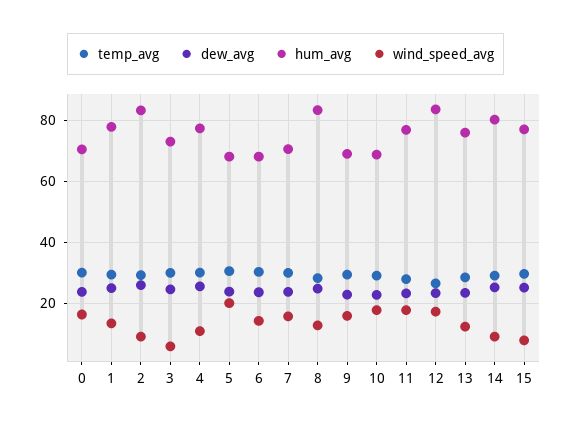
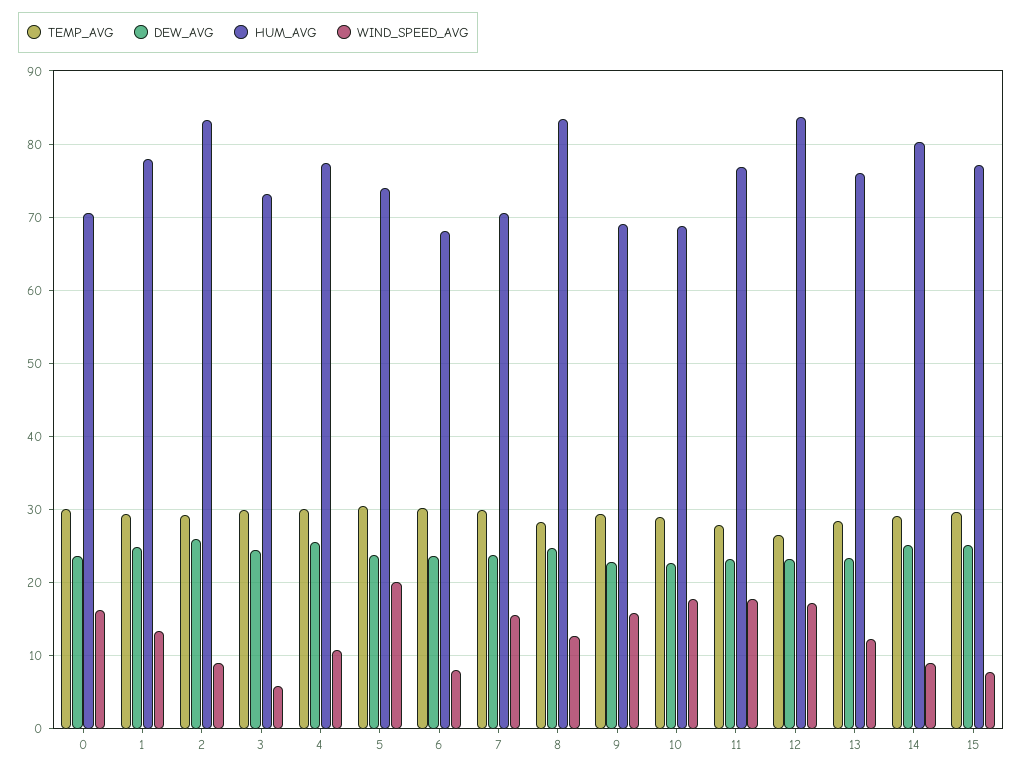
  {
    "temp_avg": {
      "0": 30,
      "1": 29,
      "2": 29,
      "3": 30,
      "4": 30,
      "5": 31,
      "6": 30,
      "7": 30,
      "8": 28,
      "9": 29,
      "10": 29,
      "11": 28,
      "12": 27,
      "13": 28,
      "14": 29,
      "15": 30
    },
    "dew_avg": {
      "0": 24,
      "1": 25,
      "2": 26,
      "3": 25,
      "4": 26,
      "5": 24,
      "6": 24,
      "7": 24,
      "8": 25,
      "9": 23,
      "10": 23,
      "11": 23,
      "12": 23,
      "13": 23,
      "14": 25,
      "15": 25
    },
    "hum_avg": {
      "0": 71,
      "1": 78,
      "2": 83,
      "3": 73,
      "4": 77,
-     "5": 68,
+     "5": 74,
      "6": 68,
      "7": 71,
      "8": 83,
      "9": 69,
      "10": 69,
      "11": 77,
      "12": 84,
      "13": 76,
      "14": 80,
      "15": 77
    },
    "wind_speed_avg": {
      "0": 16,
      "1": 13,
      "2": 9,
      "3": 6,
      "4": 11,
      "5": 20,
-     "6": 14,
+     "6": 8,
      "7": 16,
      "8": 13,
      "9": 16,
      "10": 18,
      "11": 18,
      "12": 17,
      "13": 12,
      "14": 9,
      "15": 8
    }
  }

